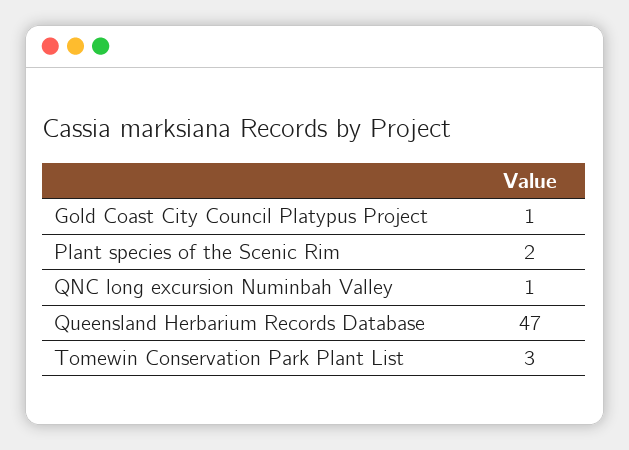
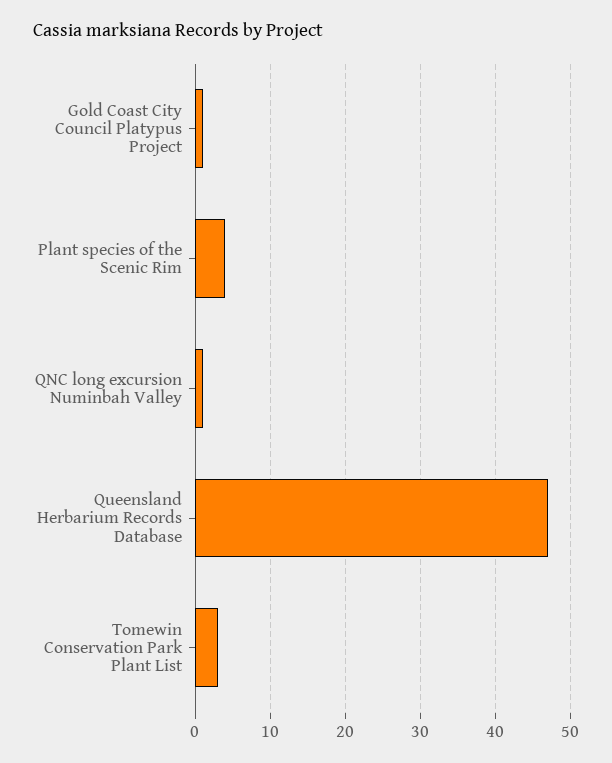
  {
    "Gold Coast City Council Platypus Project": 1,
-   "Plant species of the Scenic Rim": 2,
+   "Plant species of the Scenic Rim": 4,
    "QNC long excursion Numinbah Valley": 1,
    "Queensland Herbarium Records Database": 47,
    "Tomewin Conservation Park Plant List": 3
  }

